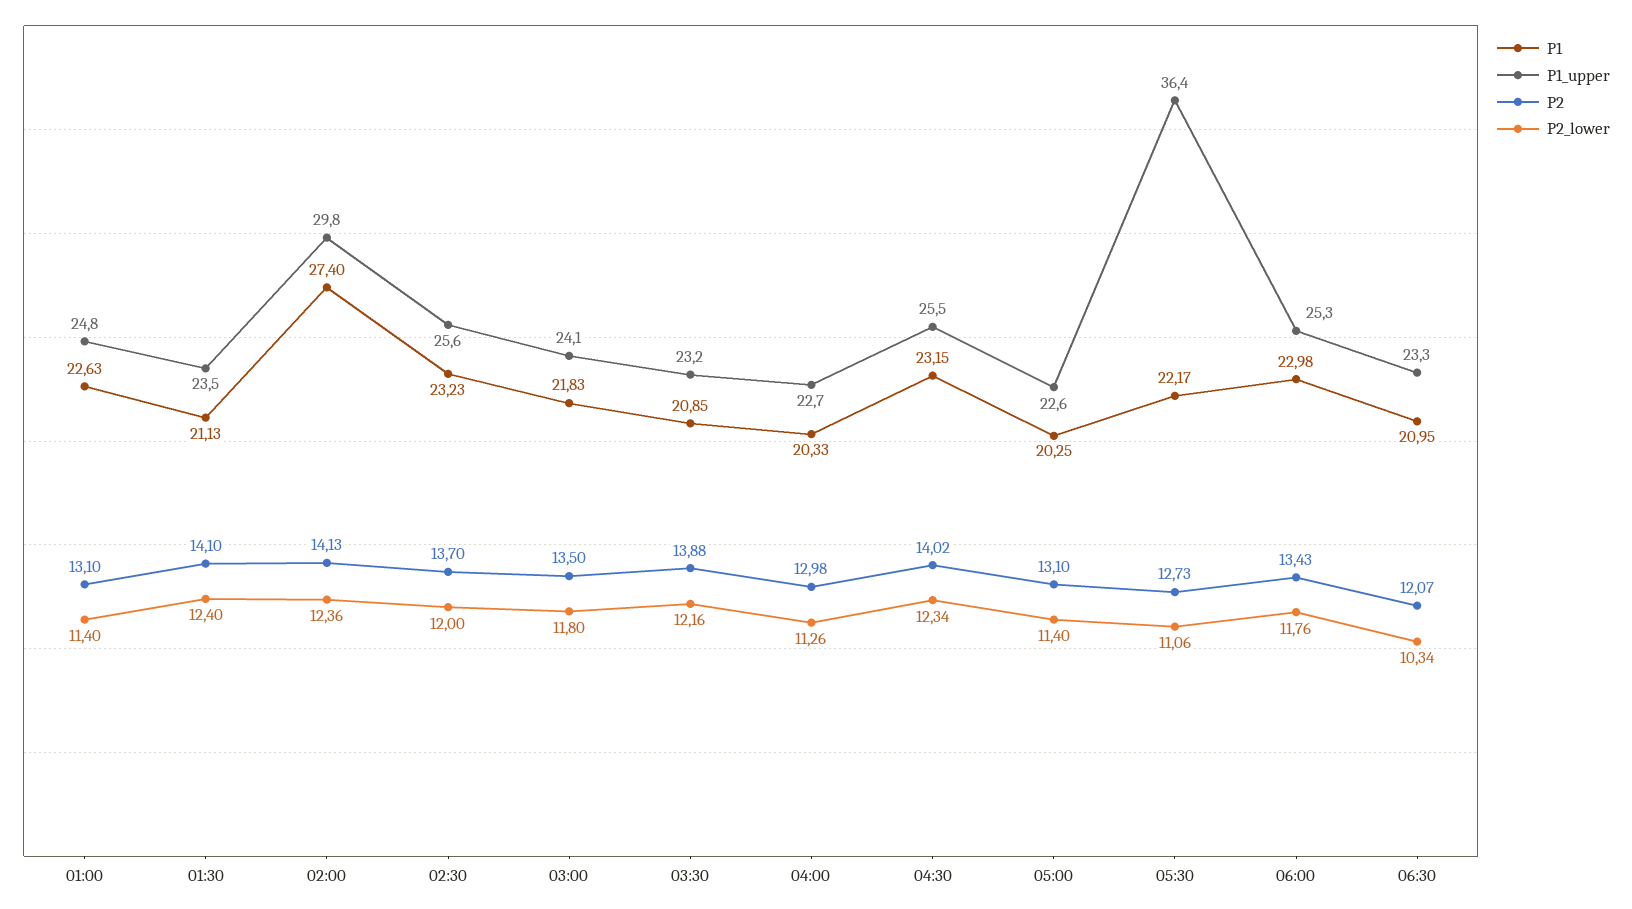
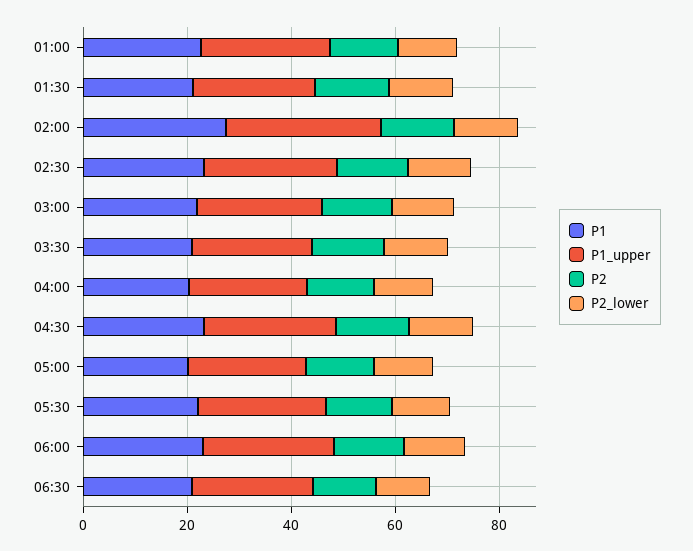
  {
    "P1": {
      "01:00": 22.63,
      "01:30": 21.13,
      "02:00": 27.4,
      "02:30": 23.23,
      "03:00": 21.83,
      "03:30": 20.85,
      "04:00": 20.33,
      "04:30": 23.15,
      "05:00": 20.25,
      "05:30": 22.17,
      "06:00": 22.98,
      "06:30": 20.95
    },
    "P1_upper": {
      "01:00": 24.8,
      "01:30": 23.5,
      "02:00": 29.8,
      "02:30": 25.6,
      "03:00": 24.1,
      "03:30": 23.2,
      "04:00": 22.7,
      "04:30": 25.5,
      "05:00": 22.6,
-     "05:30": 36.4,
+     "05:30": 25,
      "06:00": 25.3,
      "06:30": 23.3
    },
    "P2": {
      "01:00": 13.1,
      "01:30": 14.1,
      "02:00": 14.13,
      "02:30": 13.7,
      "03:00": 13.5,
      "03:30": 13.88,
      "04:00": 12.98,
      "04:30": 14.02,
      "05:00": 13.1,
      "05:30": 12.73,
      "06:00": 13.43,
      "06:30": 12.07
    },
    "P2_lower": {
      "01:00": 11.4,
      "01:30": 12.4,
      "02:00": 12.36,
      "02:30": 12,
      "03:00": 11.8,
      "03:30": 12.16,
      "04:00": 11.26,
      "04:30": 12.34,
      "05:00": 11.4,
      "05:30": 11.06,
      "06:00": 11.76,
      "06:30": 10.34
    }
  }

